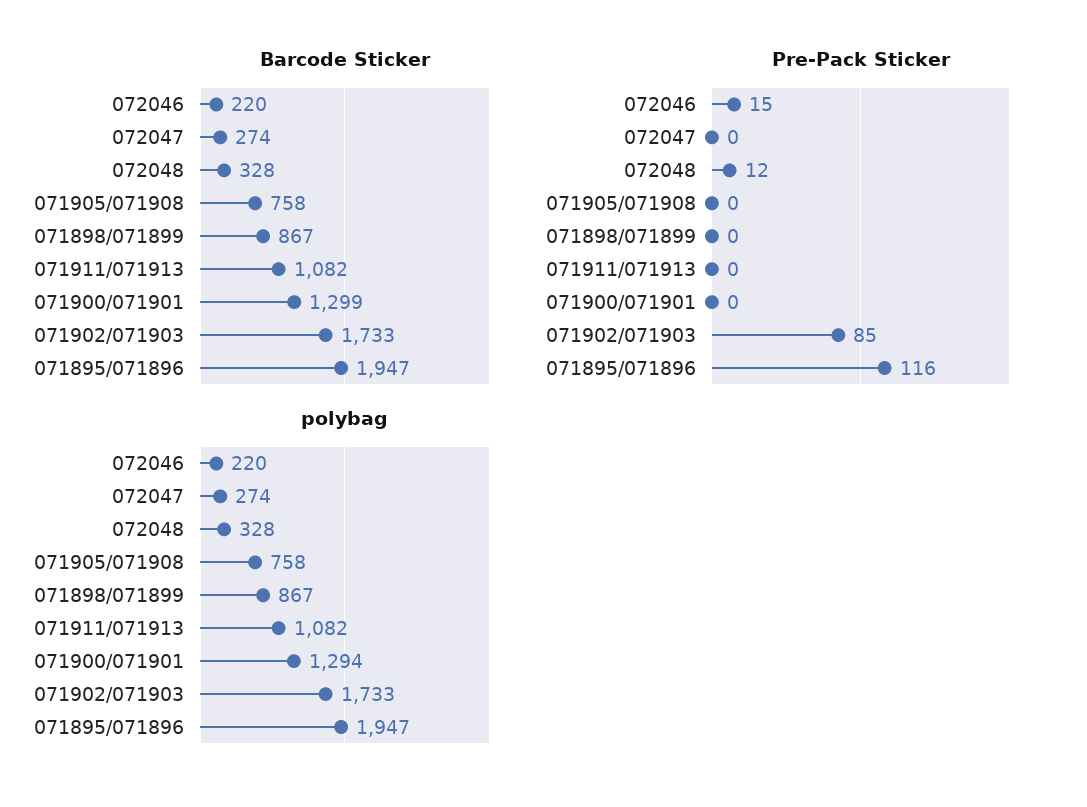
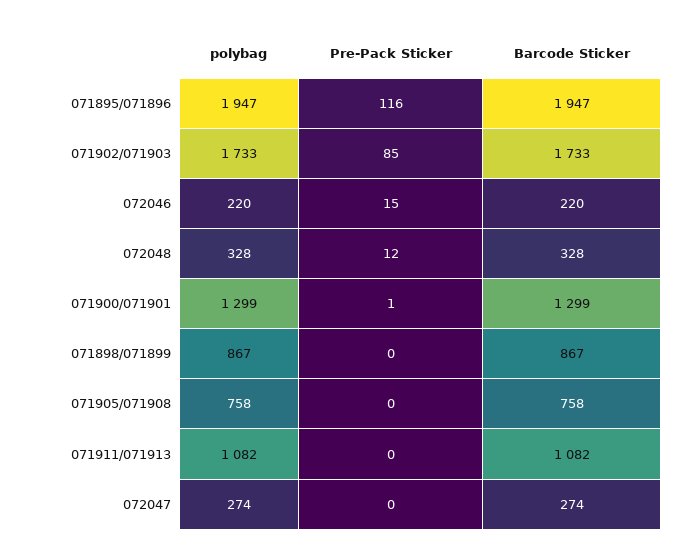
  {
    "Barcode Sticker": {
      "072046": 220,
      "072047": 274,
      "072048": 328,
      "071905/071908": 758,
      "071898/071899": 867,
      "071911/071913": 1082,
      "071900/071901": 1299,
      "071902/071903": 1733,
      "071895/071896": 1947
    },
    "Pre-Pack Sticker": {
      "072046": 15,
      "072047": 0,
      "072048": 12,
      "071905/071908": 0,
      "071898/071899": 0,
      "071911/071913": 0,
-     "071900/071901": 0,
+     "071900/071901": 1,
      "071902/071903": 85,
      "071895/071896": 116
    },
    "polybag": {
      "072046": 220,
      "072047": 274,
      "072048": 328,
      "071905/071908": 758,
      "071898/071899": 867,
      "071911/071913": 1082,
-     "071900/071901": 1294,
+     "071900/071901": 1299,
      "071902/071903": 1733,
      "071895/071896": 1947
    }
  }

